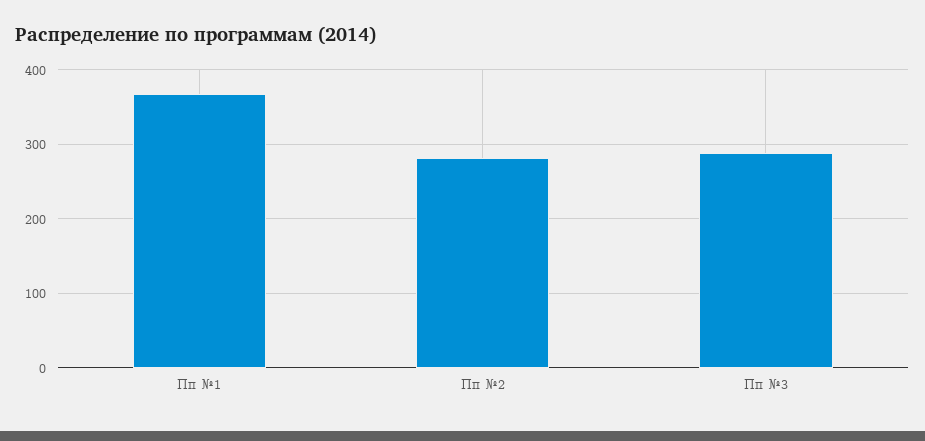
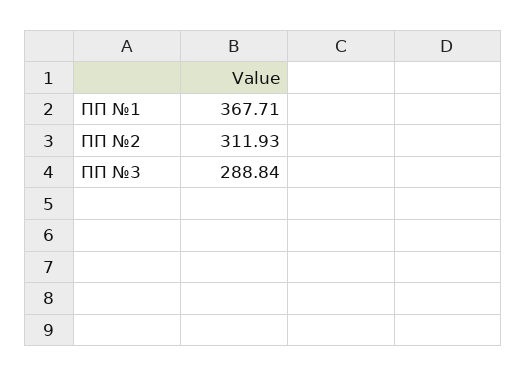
  {
    "Пп №1": 367.71,
-   "Пп №2": 280,
+   "Пп №2": 311.93,
    "Пп №3": 288.84
  }

